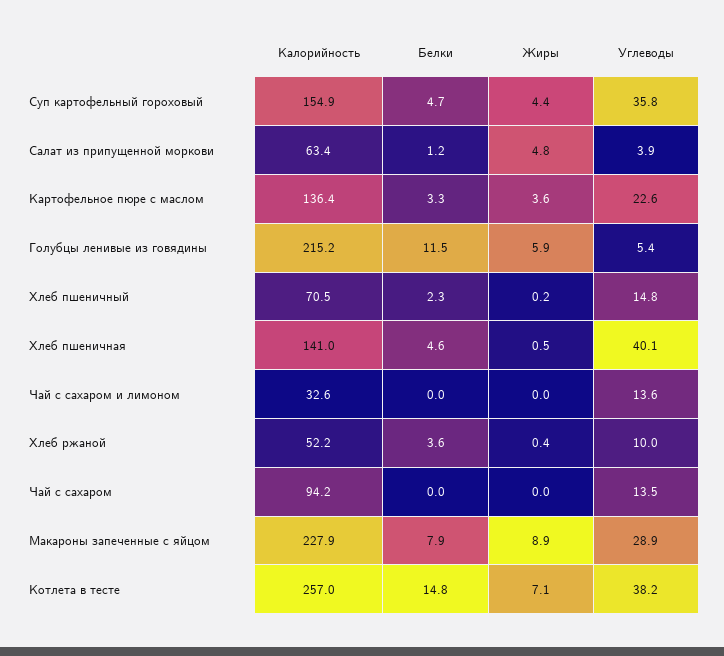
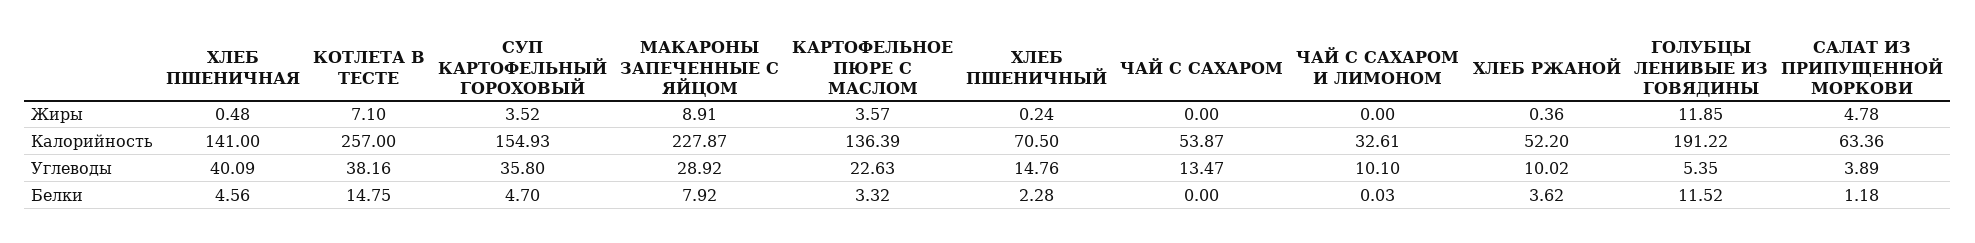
  {
    "Калорийность": {
      "Суп картофельный гороховый": 154.93,
      "Салат из припущенной моркови": 63.36,
      "Картофельное пюре с маслом": 136.39,
-     "Голубцы ленивые из говядины": 215.2,
+     "Голубцы ленивые из говядины": 191.22,
      "Хлеб пшеничный": 70.5,
      "Хлеб пшеничная": 141,
      "Чай с сахаром и лимоном": 32.61,
      "Хлеб ржаной": 52.2,
-     "Чай с сахаром": 94.2,
+     "Чай с сахаром": 53.87,
      "Макароны запеченные с яйцом": 227.87,
      "Котлета в тесте": 257
    },
    "Белки": {
      "Суп картофельный гороховый": 4.7,
      "Салат из припущенной моркови": 1.18,
      "Картофельное пюре с маслом": 3.32,
      "Голубцы ленивые из говядины": 11.52,
      "Хлеб пшеничный": 2.28,
      "Хлеб пшеничная": 4.56,
      "Чай с сахаром и лимоном": 0.03,
      "Хлеб ржаной": 3.62,
      "Чай с сахаром": 0,
      "Макароны запеченные с яйцом": 7.92,
      "Котлета в тесте": 14.75
    },
    "Жиры": {
-     "Суп картофельный гороховый": 4.4,
+     "Суп картофельный гороховый": 3.52,
      "Салат из припущенной моркови": 4.78,
      "Картофельное пюре с маслом": 3.57,
-     "Голубцы ленивые из говядины": 5.9,
+     "Голубцы ленивые из говядины": 11.85,
      "Хлеб пшеничный": 0.24,
      "Хлеб пшеничная": 0.48,
      "Чай с сахаром и лимоном": 0,
      "Хлеб ржаной": 0.36,
      "Чай с сахаром": 0,
      "Макароны запеченные с яйцом": 8.91,
      "Котлета в тесте": 7.1
    },
    "Углеводы": {
      "Суп картофельный гороховый": 35.8,
      "Салат из припущенной моркови": 3.89,
      "Картофельное пюре с маслом": 22.63,
      "Голубцы ленивые из говядины": 5.35,
      "Хлеб пшеничный": 14.76,
      "Хлеб пшеничная": 40.09,
-     "Чай с сахаром и лимоном": 13.6,
+     "Чай с сахаром и лимоном": 10.1,
      "Хлеб ржаной": 10.02,
      "Чай с сахаром": 13.47,
      "Макароны запеченные с яйцом": 28.92,
      "Котлета в тесте": 38.16
    }
  }

